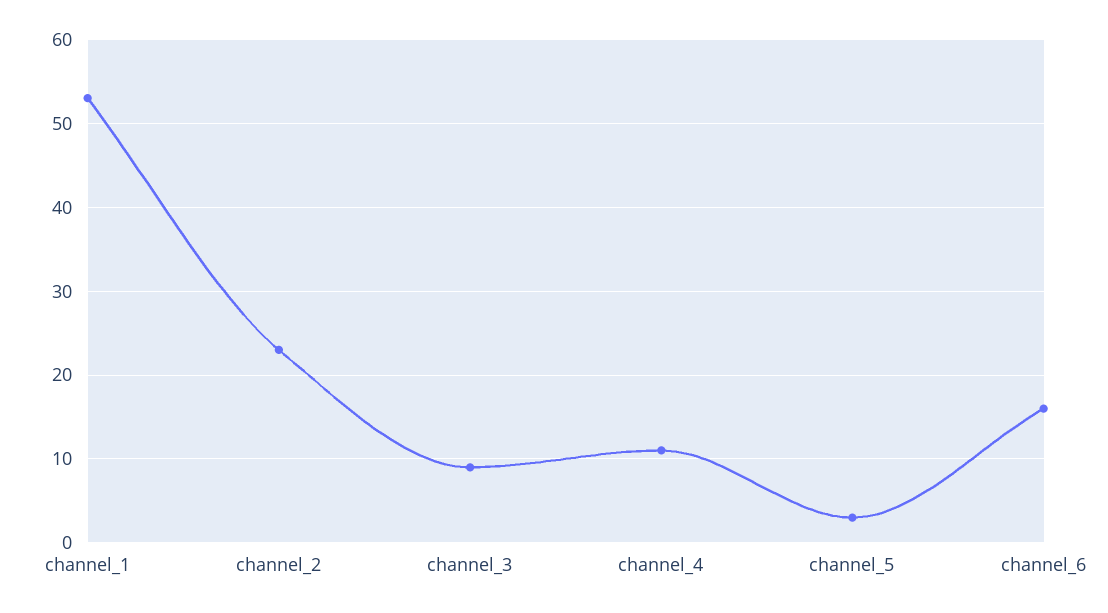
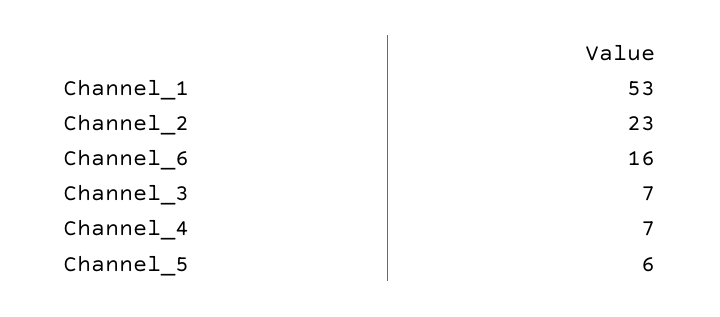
  {
    "channel_1": 53,
    "channel_2": 23,
-   "channel_3": 9,
+   "channel_3": 7,
-   "channel_4": 11,
+   "channel_4": 7,
-   "channel_5": 3,
+   "channel_5": 6,
    "channel_6": 16
  }

